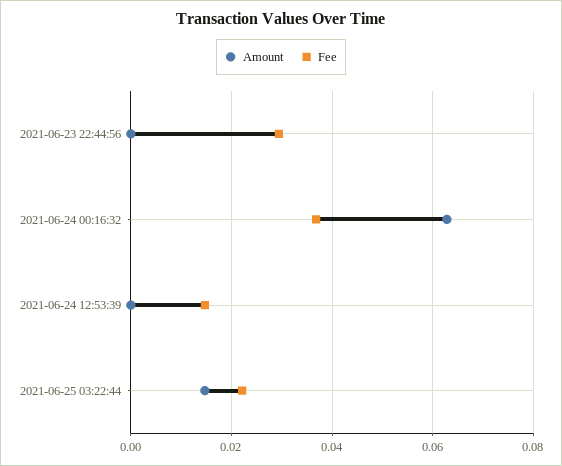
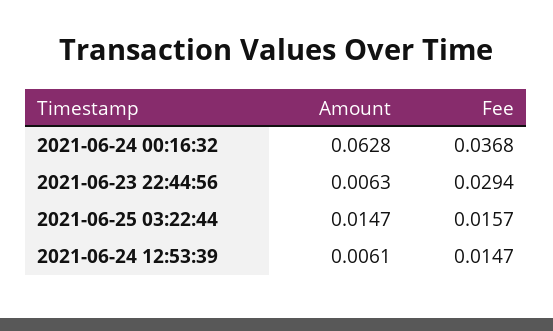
  {
    "Amount": {
-     "2021-06-23 22:44:56": 0,
+     "2021-06-23 22:44:56": 0.0063,
      "2021-06-24 00:16:32": 0.0628,
-     "2021-06-24 12:53:39": 0,
+     "2021-06-24 12:53:39": 0.0061,
      "2021-06-25 03:22:44": 0.0147
    },
    "Fee": {
      "2021-06-23 22:44:56": 0.0294,
      "2021-06-24 00:16:32": 0.0368,
      "2021-06-24 12:53:39": 0.0147,
-     "2021-06-25 03:22:44": 0.022
+     "2021-06-25 03:22:44": 0.0157
    }
  }

